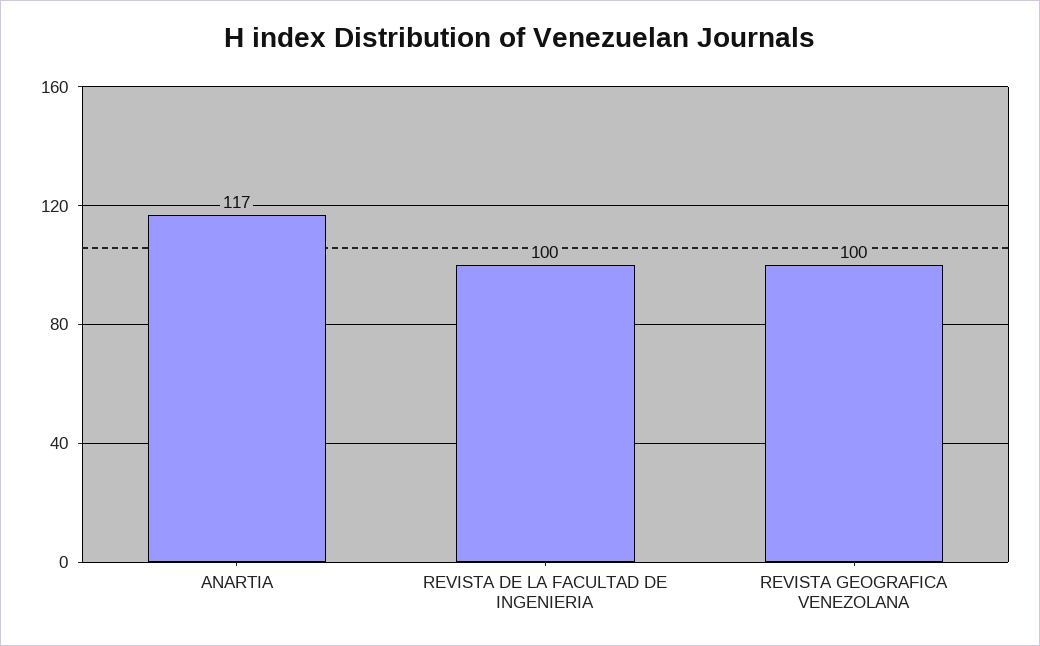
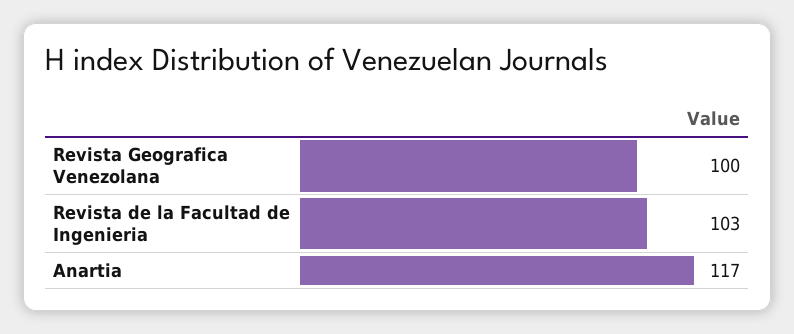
  {
    "ANARTIA": 117,
-   "REVISTA DE LA FACULTAD DE INGENIERIA": 100,
+   "REVISTA DE LA FACULTAD DE INGENIERIA": 103,
    "REVISTA GEOGRAFICA VENEZOLANA": 100
  }

